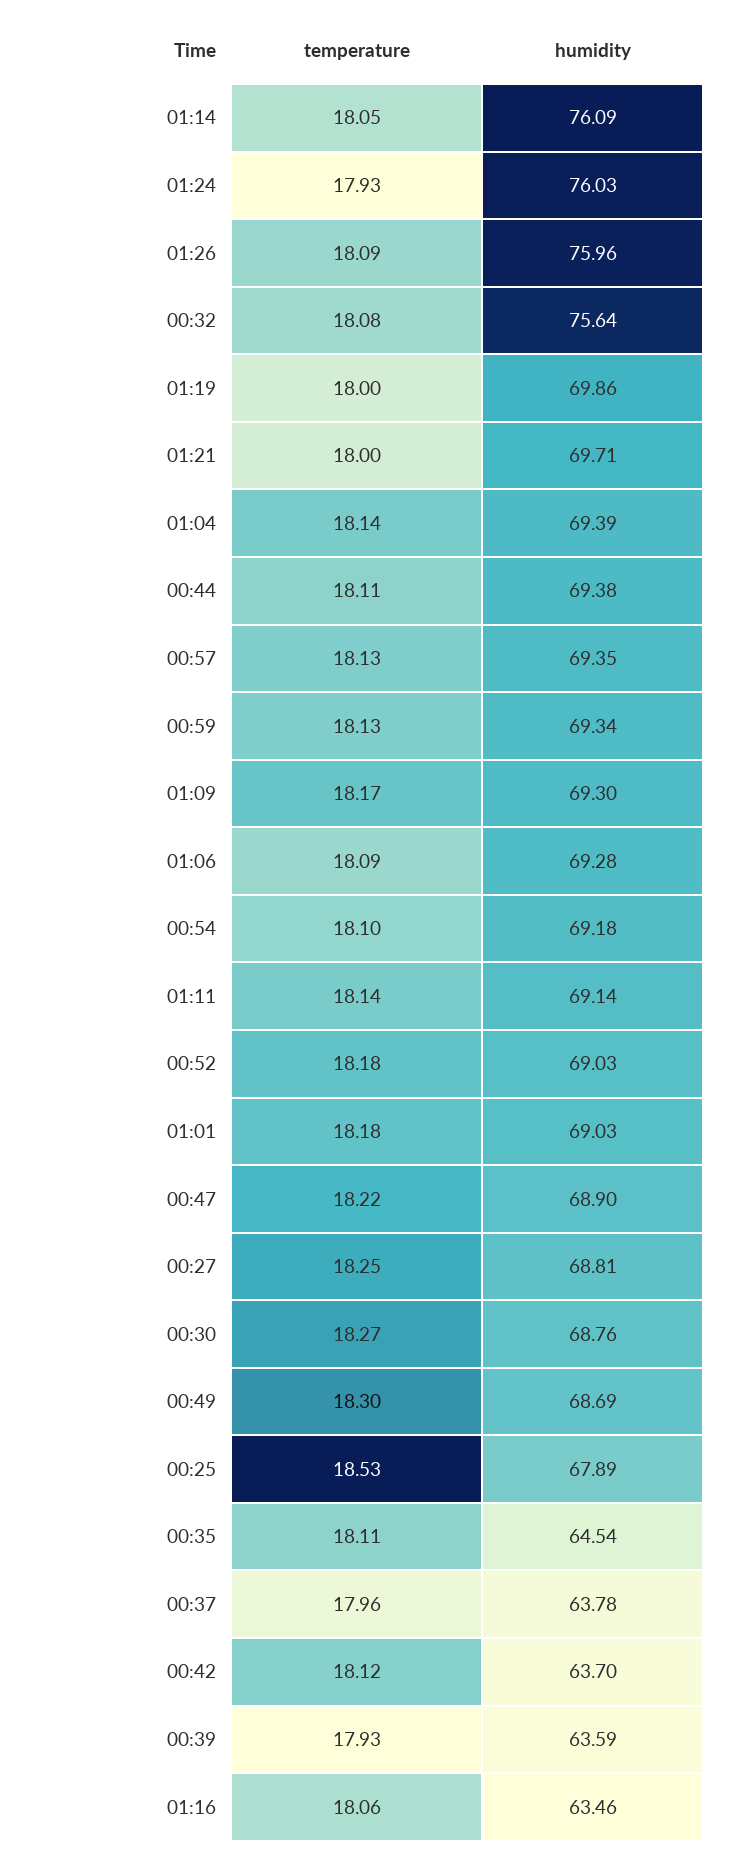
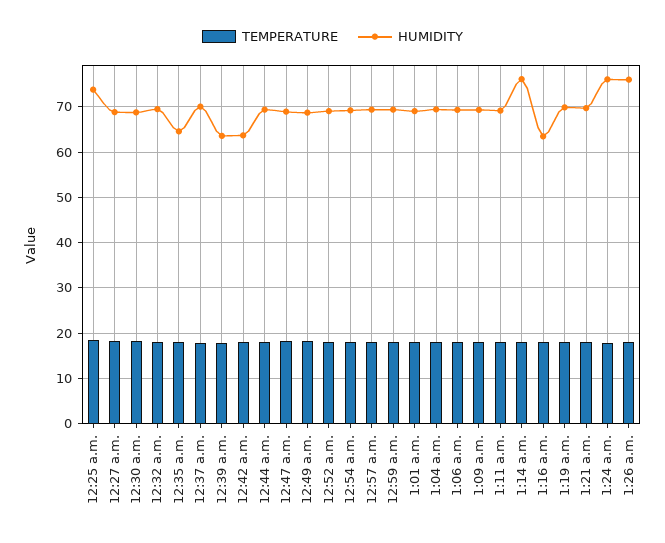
  {
    "temperature": {
      "01:14": 18.05,
      "01:24": 17.93,
      "01:26": 18.09,
      "00:32": 18.08,
      "01:19": 18,
      "01:21": 18,
      "01:04": 18.14,
      "00:44": 18.11,
      "00:57": 18.13,
      "00:59": 18.13,
      "01:09": 18.17,
      "01:06": 18.09,
      "00:54": 18.1,
      "01:11": 18.14,
      "00:52": 18.18,
      "01:01": 18.18,
      "00:47": 18.22,
      "00:27": 18.25,
      "00:30": 18.27,
      "00:49": 18.3,
      "00:25": 18.53,
      "00:35": 18.11,
      "00:37": 17.96,
      "00:42": 18.12,
      "00:39": 17.93,
      "01:16": 18.06
    },
    "humidity": {
      "01:14": 76.09,
      "01:24": 76.03,
      "01:26": 75.96,
-     "00:32": 75.64,
+     "00:32": 70,
      "01:19": 69.86,
      "01:21": 69.71,
      "01:04": 69.39,
      "00:44": 69.38,
      "00:57": 69.35,
      "00:59": 69.34,
      "01:09": 69.3,
      "01:06": 69.28,
      "00:54": 69.18,
      "01:11": 69.14,
      "00:52": 69.03,
      "01:01": 69.03,
      "00:47": 68.9,
      "00:27": 68.81,
      "00:30": 68.76,
      "00:49": 68.69,
-     "00:25": 67.89,
+     "00:25": 74,
      "00:35": 64.54,
-     "00:37": 63.78,
+     "00:37": 70,
      "00:42": 63.7,
      "00:39": 63.59,
      "01:16": 63.46
    }
  }

